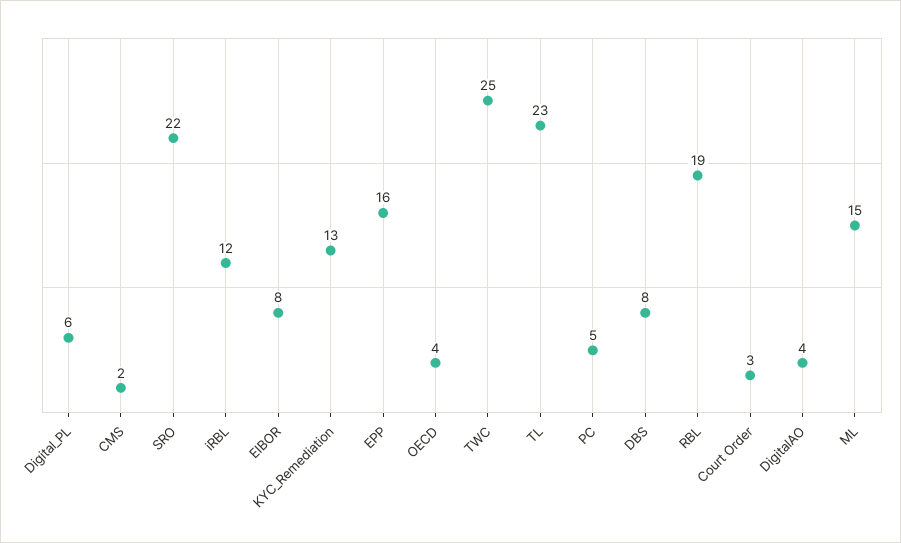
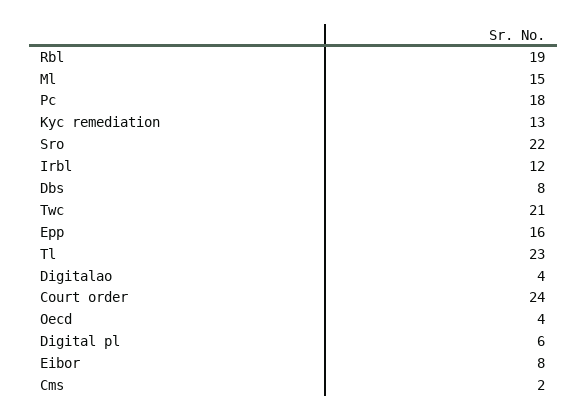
  {
    "Digital_PL": 6,
    "CMS": 2,
    "SRO": 22,
    "iRBL": 12,
    "EIBOR": 8,
    "KYC_Remediation": 13,
    "EPP": 16,
    "OECD": 4,
-   "TWC": 25,
+   "TWC": 21,
    "TL": 23,
-   "PC": 5,
+   "PC": 18,
    "DBS": 8,
    "RBL": 19,
-   "Court Order": 3,
+   "Court Order": 24,
    "DigitalAO": 4,
    "ML": 15
  }

